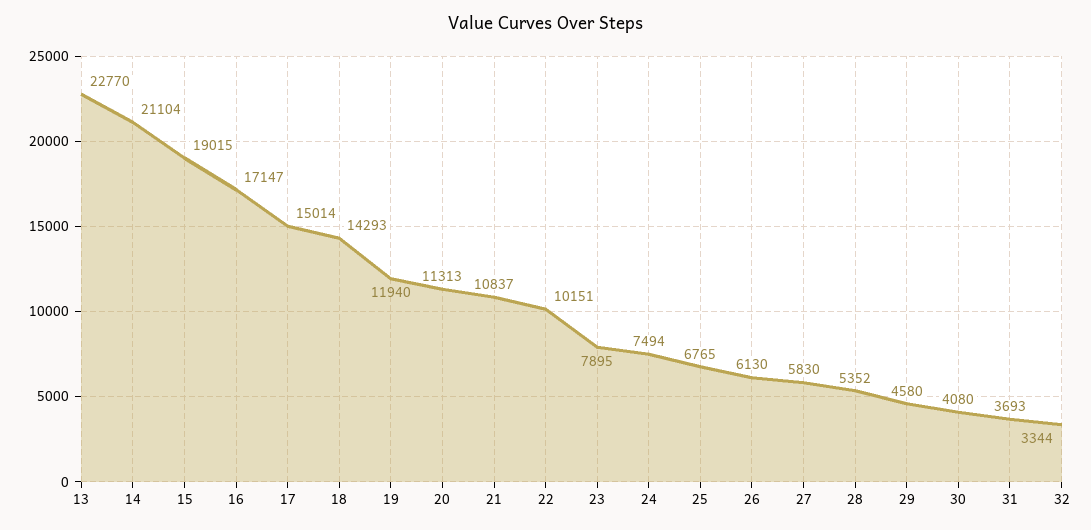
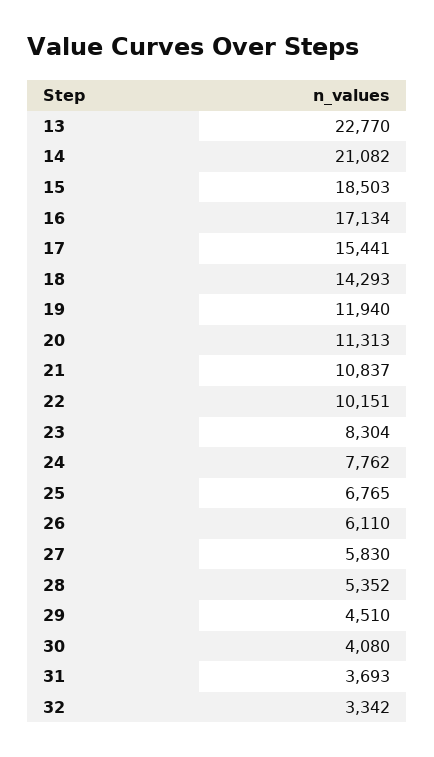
  {
    "13": 22770,
-   "14": 21104,
+   "14": 21082,
-   "15": 19015,
+   "15": 18503,
-   "16": 17147,
+   "16": 17134,
-   "17": 15014,
+   "17": 15441,
    "18": 14293,
    "19": 11940,
    "20": 11313,
    "21": 10837,
    "22": 10151,
-   "23": 7895,
+   "23": 8304,
-   "24": 7494,
+   "24": 7762,
    "25": 6765,
-   "26": 6130,
+   "26": 6110,
    "27": 5830,
    "28": 5352,
-   "29": 4580,
+   "29": 4510,
    "30": 4080,
    "31": 3693,
-   "32": 3344
+   "32": 3342
  }

